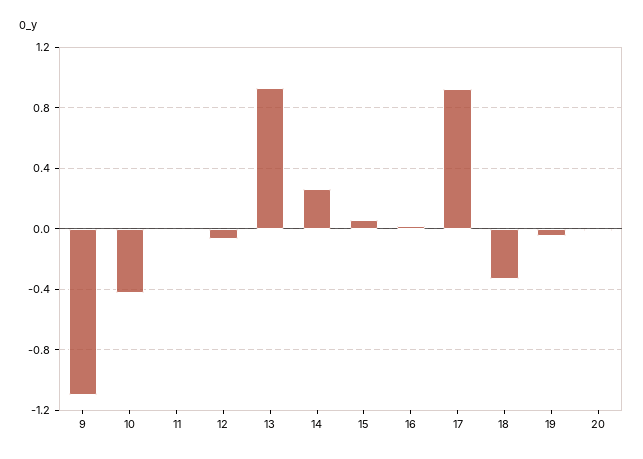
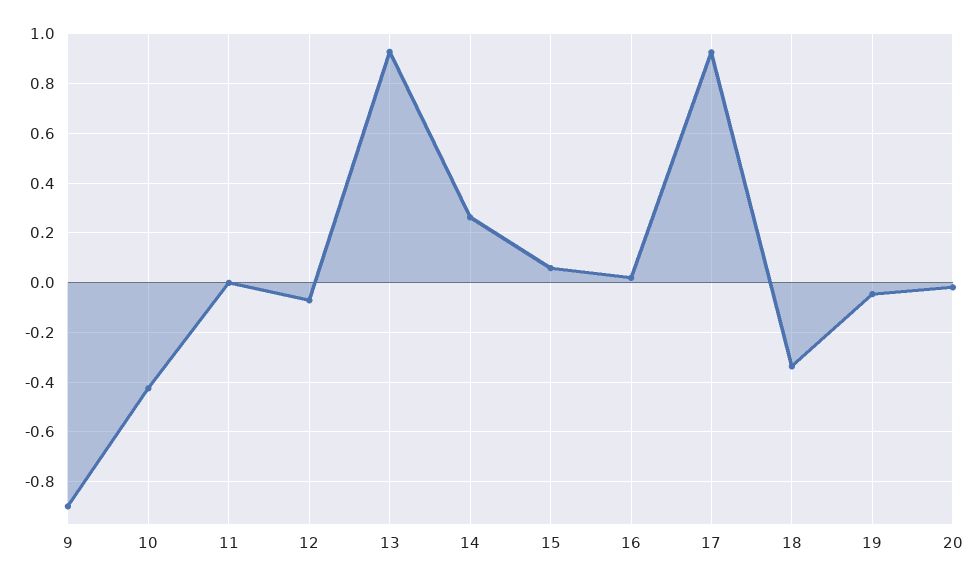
  {
-   "9": -1.1,
+   "9": -0.9,
    "10": -0.425,
    "11": 0,
    "12": -0.075,
    "13": 0.925,
    "14": 0.275,
    "15": 0.05,
    "16": 0.025,
    "17": 0.925,
    "18": -0.325,
    "19": -0.05,
    "20": -0.025
  }

